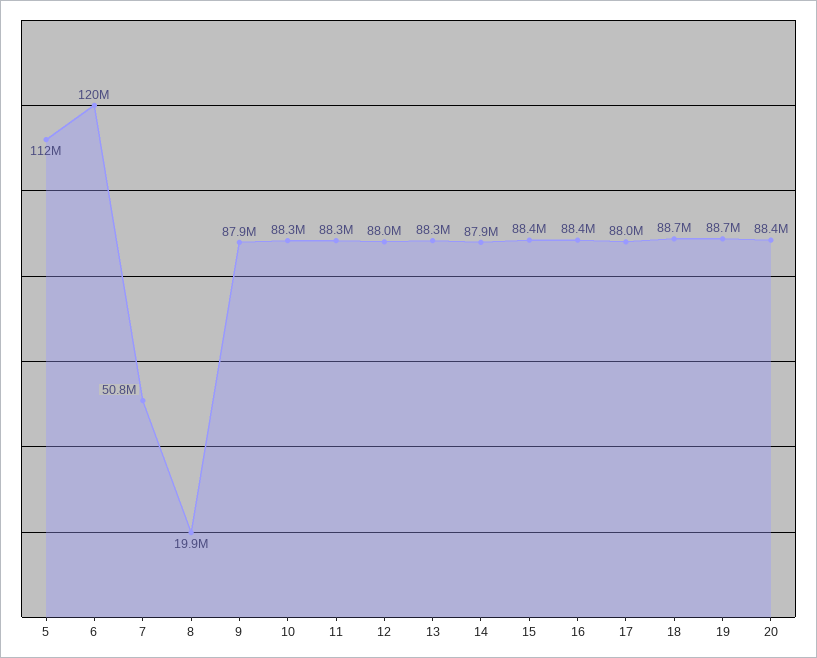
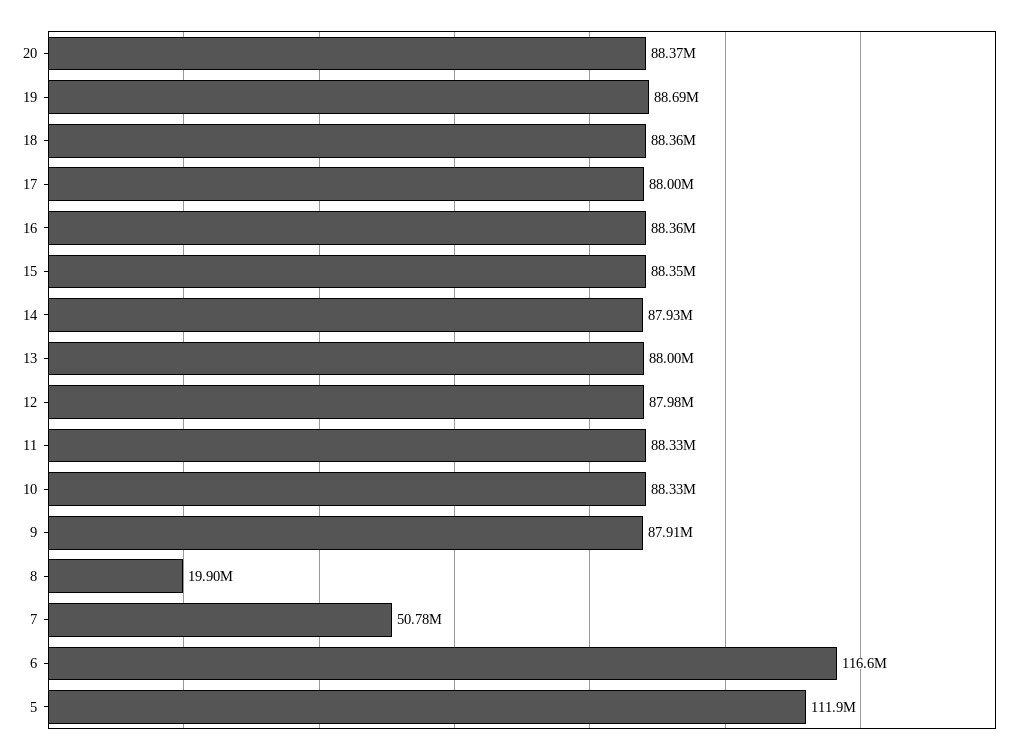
  {
    "5": 111900000,
-   "6": 120000000,
+   "6": 116600000,
    "7": 50780000,
    "8": 19900000,
    "9": 87910000,
    "10": 88330000,
    "11": 88330000,
    "12": 87980000,
-   "13": 88300000,
+   "13": 88000000,
    "14": 87930000,
    "15": 88350000,
    "16": 88360000,
    "17": 88000000,
-   "18": 88700000,
+   "18": 88360000,
    "19": 88690000,
    "20": 88370000
  }

